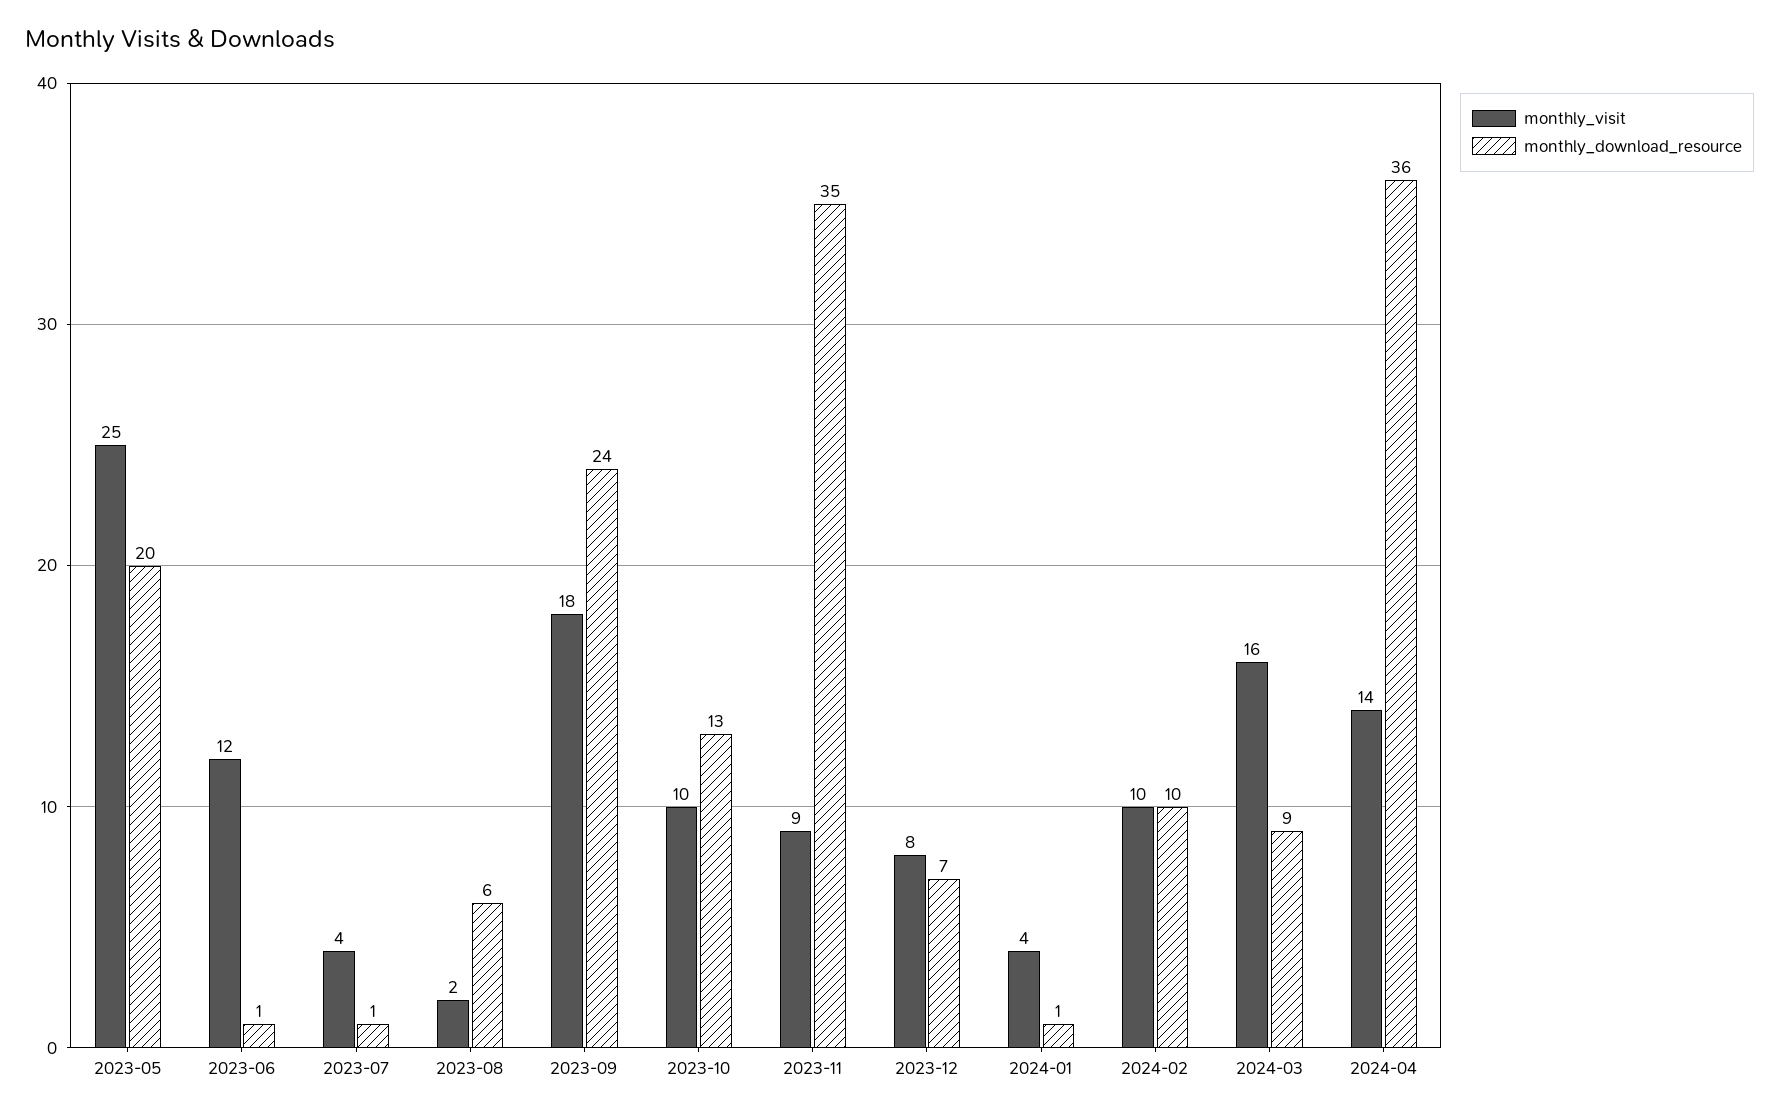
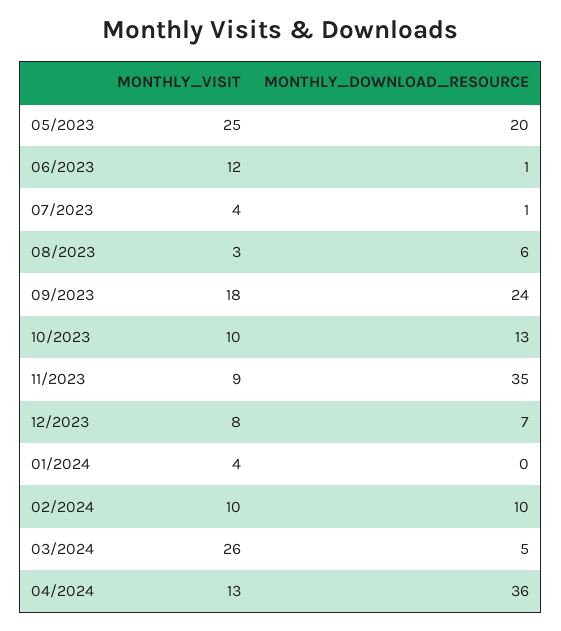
  {
    "monthly_visit": {
      "2023-05": 25,
      "2023-06": 12,
      "2023-07": 4,
-     "2023-08": 2,
+     "2023-08": 3,
      "2023-09": 18,
      "2023-10": 10,
      "2023-11": 9,
      "2023-12": 8,
      "2024-01": 4,
      "2024-02": 10,
-     "2024-03": 16,
+     "2024-03": 26,
-     "2024-04": 14
+     "2024-04": 13
    },
    "monthly_download_resource": {
      "2023-05": 20,
      "2023-06": 1,
      "2023-07": 1,
      "2023-08": 6,
      "2023-09": 24,
      "2023-10": 13,
      "2023-11": 35,
      "2023-12": 7,
-     "2024-01": 1,
+     "2024-01": 0,
      "2024-02": 10,
-     "2024-03": 9,
+     "2024-03": 5,
      "2024-04": 36
    }
  }

